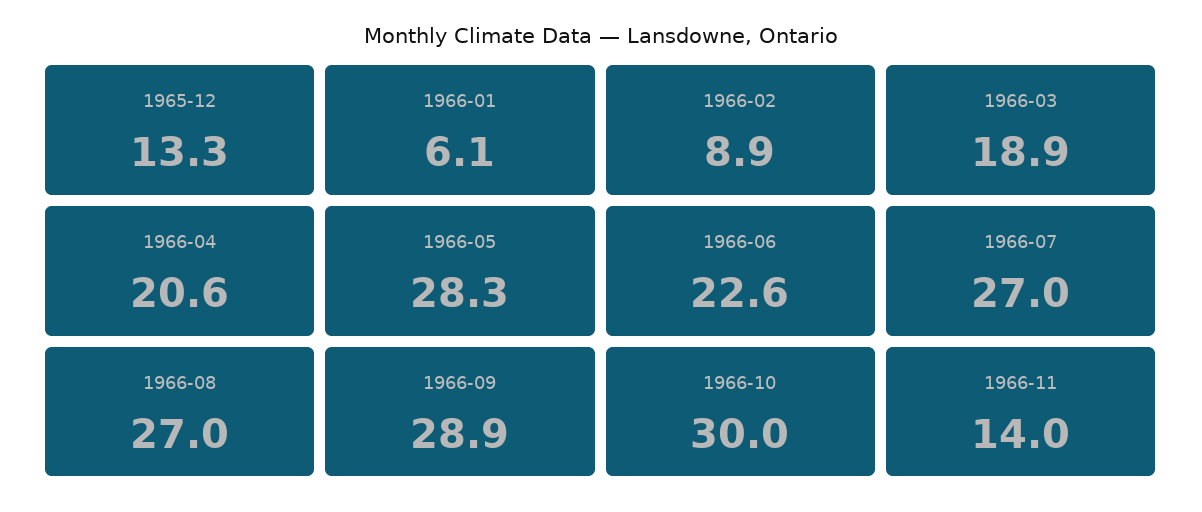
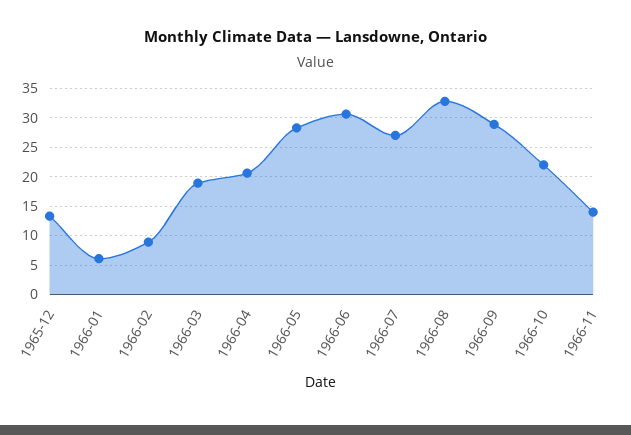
  {
    "1965-12": 13.3,
    "1966-01": 6.1,
    "1966-02": 8.9,
    "1966-03": 18.9,
    "1966-04": 20.6,
    "1966-05": 28.3,
-   "1966-06": 22.6,
+   "1966-06": 30,
    "1966-07": 27,
-   "1966-08": 27,
+   "1966-08": 32.5,
    "1966-09": 28.9,
-   "1966-10": 30,
+   "1966-10": 22.5,
    "1966-11": 14
  }

